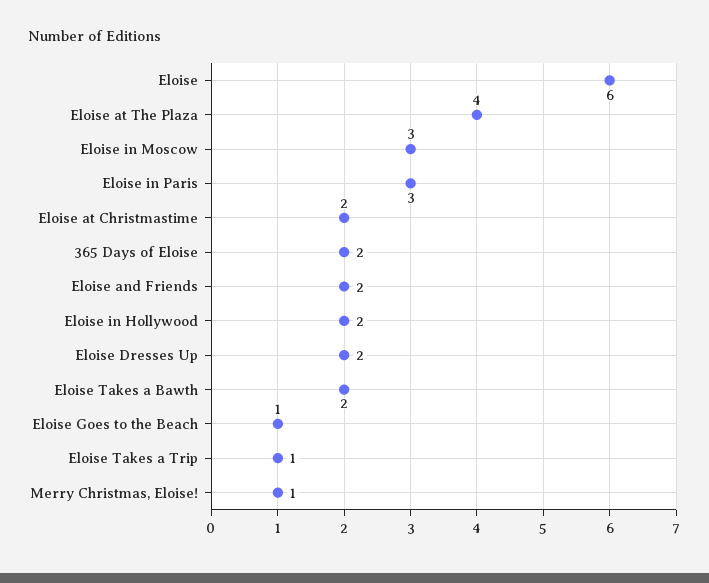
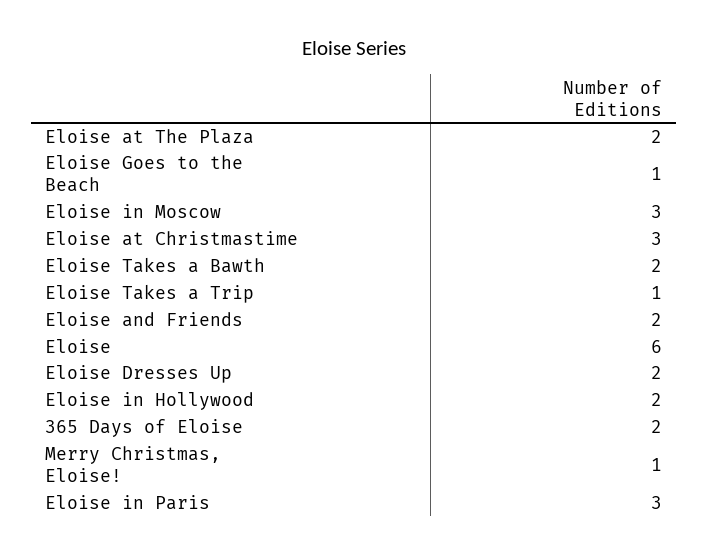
  {
    "Eloise": 6,
-   "Eloise at The Plaza": 4,
+   "Eloise at The Plaza": 2,
    "Eloise in Moscow": 3,
    "Eloise in Paris": 3,
-   "Eloise at Christmastime": 2,
+   "Eloise at Christmastime": 3,
    "365 Days of Eloise": 2,
    "Eloise and Friends": 2,
    "Eloise in Hollywood": 2,
    "Eloise Dresses Up": 2,
    "Eloise Takes a Bawth": 2,
    "Eloise Goes to the Beach": 1,
    "Eloise Takes a Trip": 1,
    "Merry Christmas, Eloise!": 1
  }

